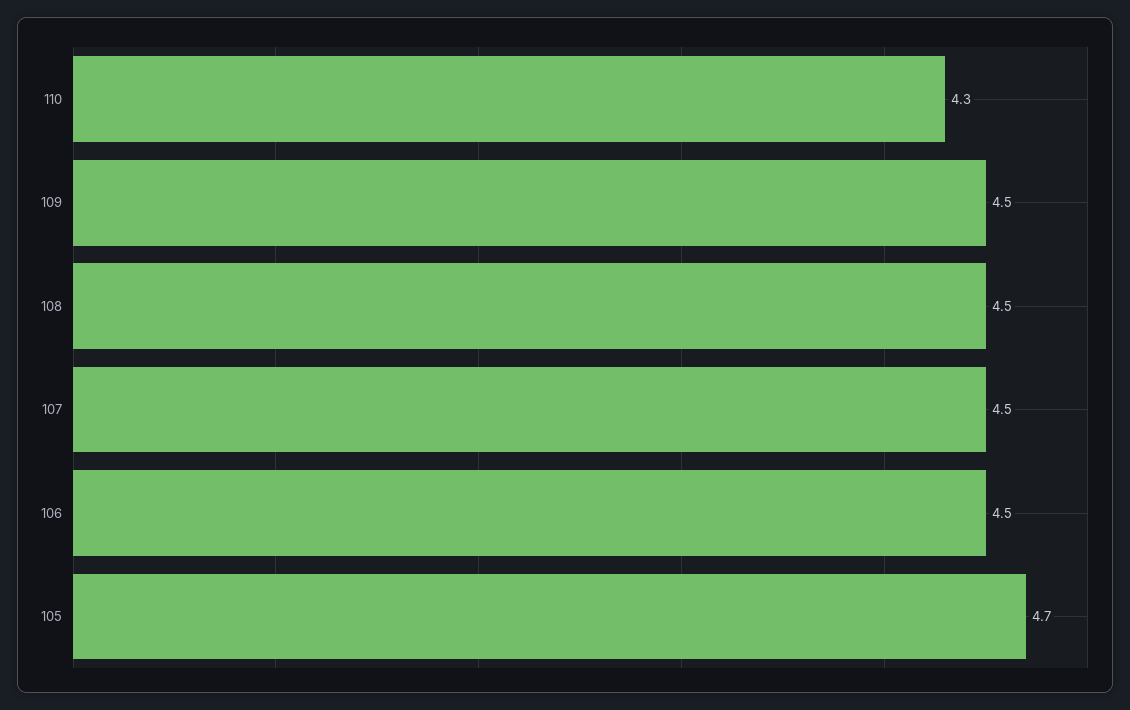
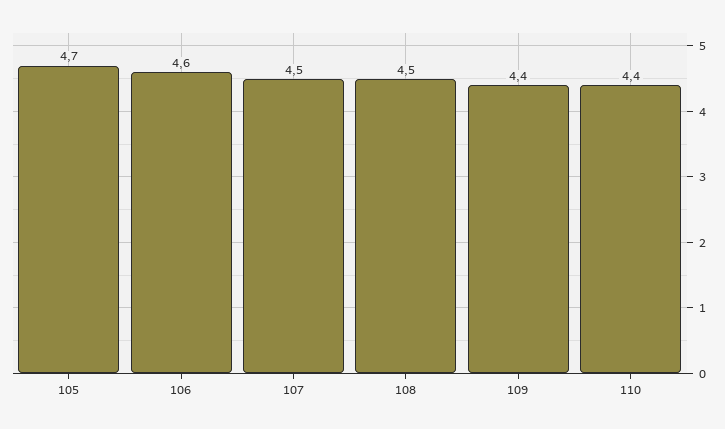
  {
-   "110": 4.3,
+   "110": 4.4,
-   "109": 4.5,
+   "109": 4.4,
    "108": 4.5,
    "107": 4.5,
-   "106": 4.5,
+   "106": 4.6,
    "105": 4.7
  }

